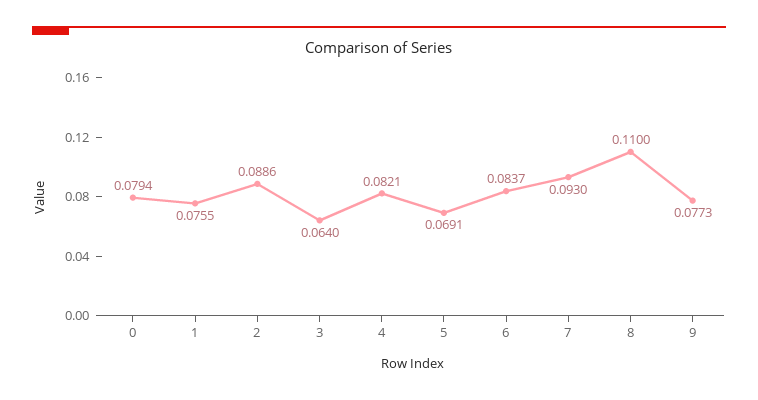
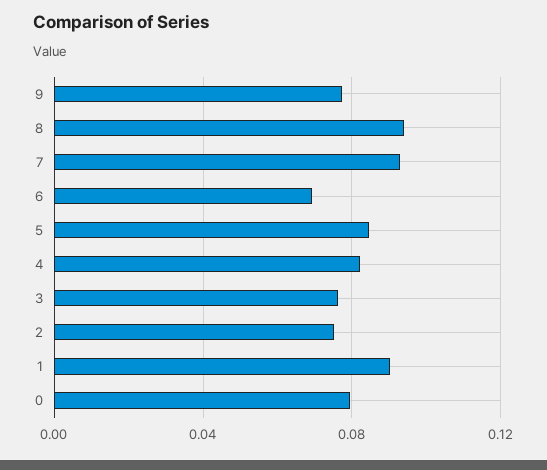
  {
    "0": 0.0794,
-   "1": 0.0755,
+   "1": 0.09,
-   "2": 0.0886,
+   "2": 0.075,
-   "3": 0.064,
+   "3": 0.075,
    "4": 0.0821,
-   "5": 0.0691,
+   "5": 0.085,
-   "6": 0.0837,
+   "6": 0.07,
    "7": 0.093,
-   "8": 0.11,
+   "8": 0.095,
    "9": 0.0773
  }

